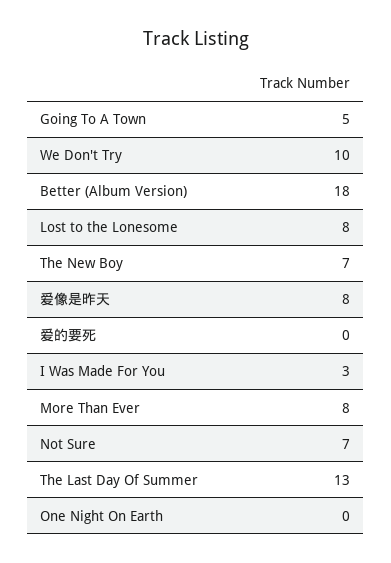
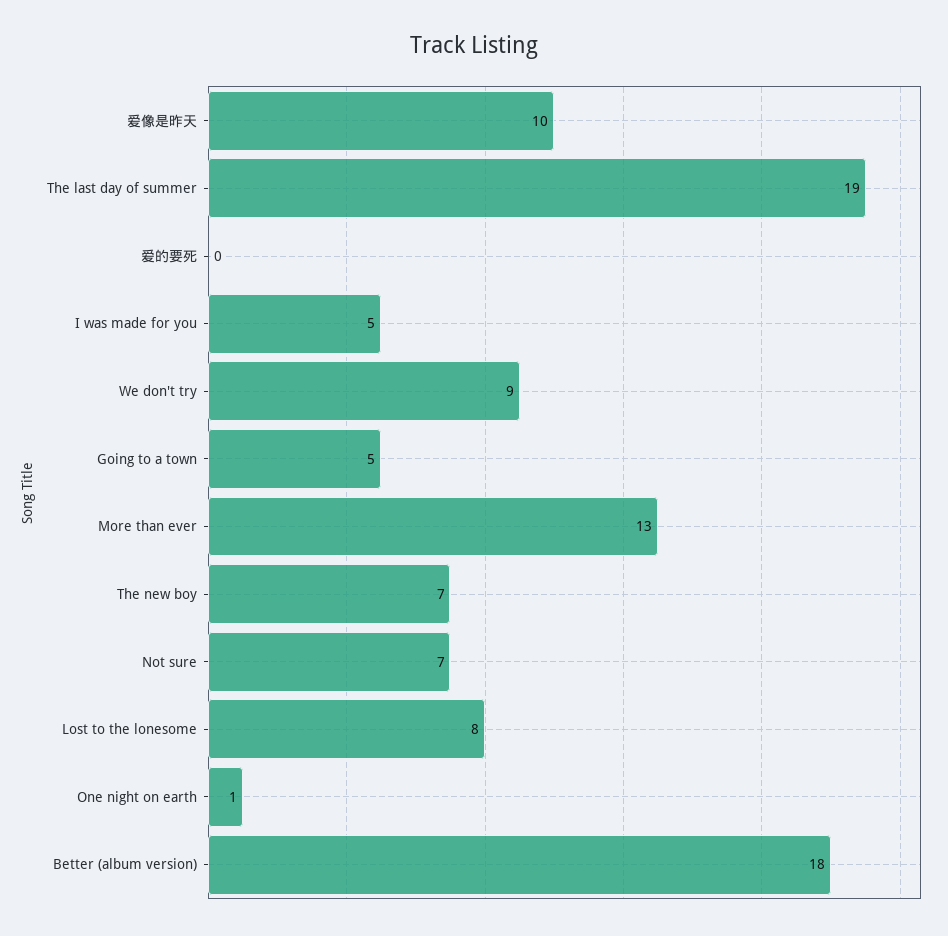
  {
    "Going To A Town": 5,
-   "We Don't Try": 10,
+   "We Don't Try": 9,
    "Better (Album Version)": 18,
    "Lost to the Lonesome": 8,
    "The New Boy": 7,
-   "爱像是昨天": 8,
+   "爱像是昨天": 10,
    "爱的要死": 0,
-   "I Was Made For You": 3,
+   "I Was Made For You": 5,
-   "More Than Ever": 8,
+   "More Than Ever": 13,
    "Not Sure": 7,
-   "The Last Day Of Summer": 13,
+   "The Last Day Of Summer": 19,
-   "One Night On Earth": 0
+   "One Night On Earth": 1
  }

